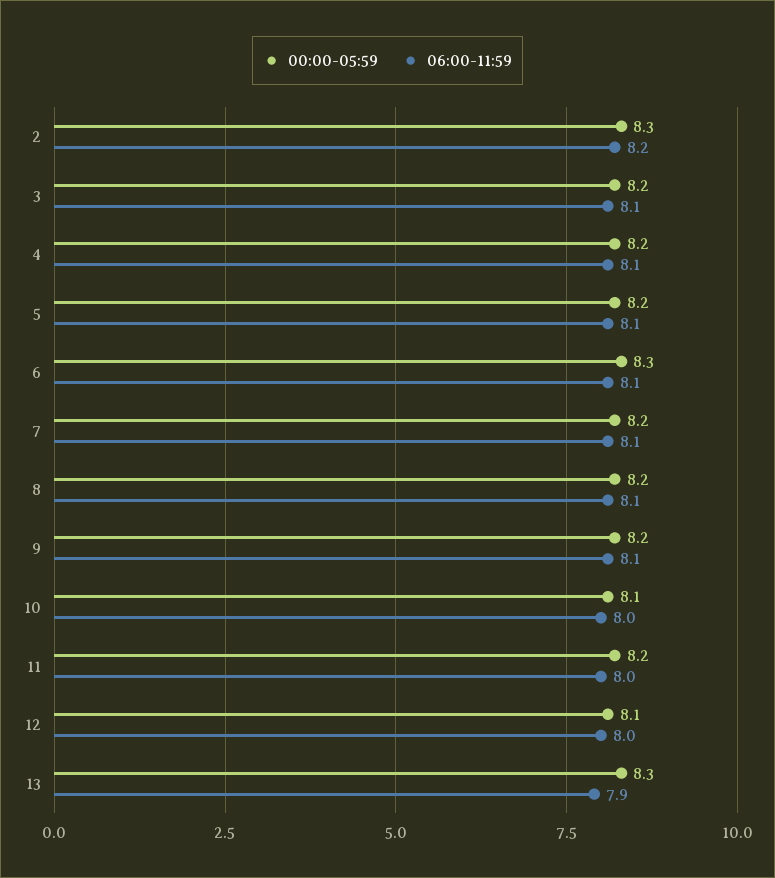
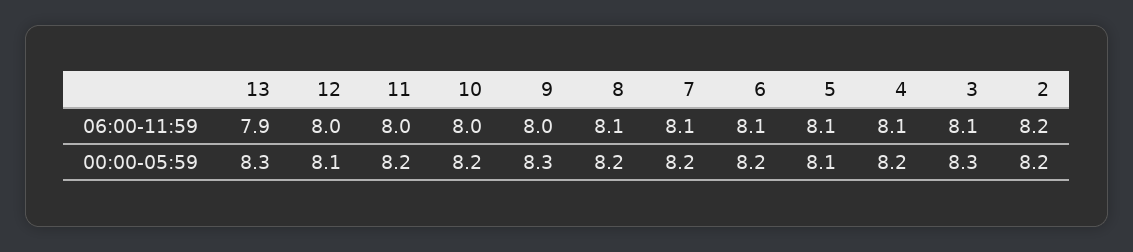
  {
    "00:00-05:59": {
-     "2": 8.3,
+     "2": 8.2,
-     "3": 8.2,
+     "3": 8.3,
      "4": 8.2,
-     "5": 8.2,
+     "5": 8.1,
-     "6": 8.3,
+     "6": 8.2,
      "7": 8.2,
      "8": 8.2,
-     "9": 8.2,
+     "9": 8.3,
-     "10": 8.1,
+     "10": 8.2,
      "11": 8.2,
      "12": 8.1,
      "13": 8.3
    },
    "06:00-11:59": {
      "2": 8.2,
      "3": 8.1,
      "4": 8.1,
      "5": 8.1,
      "6": 8.1,
      "7": 8.1,
      "8": 8.1,
-     "9": 8.1,
+     "9": 8,
      "10": 8,
      "11": 8,
      "12": 8,
      "13": 7.9
    }
  }

